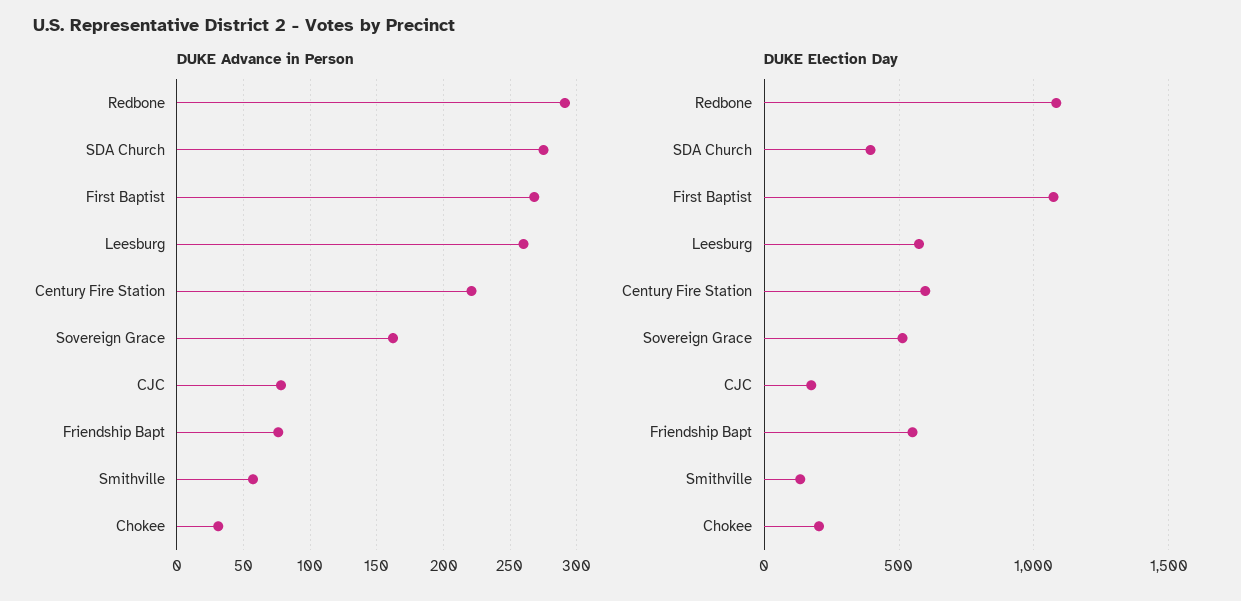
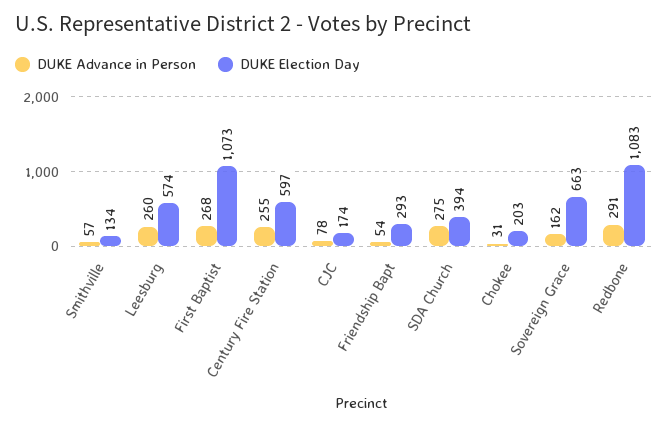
  {
    "DUKE Advance in Person": {
      "Redbone": 291,
      "SDA Church": 275,
      "First Baptist": 268,
      "Leesburg": 260,
-     "Century Fire Station": 220,
+     "Century Fire Station": 255,
      "Sovereign Grace": 162,
      "CJC": 78,
-     "Friendship Bapt": 75,
+     "Friendship Bapt": 54,
      "Smithville": 57,
      "Chokee": 31
    },
    "DUKE Election Day": {
      "Redbone": 1083,
      "SDA Church": 394,
      "First Baptist": 1073,
      "Leesburg": 574,
      "Century Fire Station": 597,
-     "Sovereign Grace": 500,
+     "Sovereign Grace": 663,
      "CJC": 174,
-     "Friendship Bapt": 550,
+     "Friendship Bapt": 293,
      "Smithville": 134,
      "Chokee": 203
    }
  }

